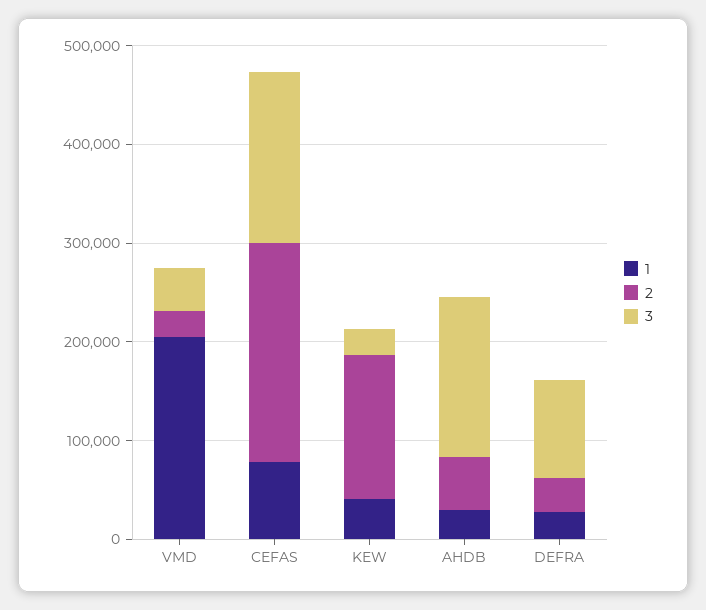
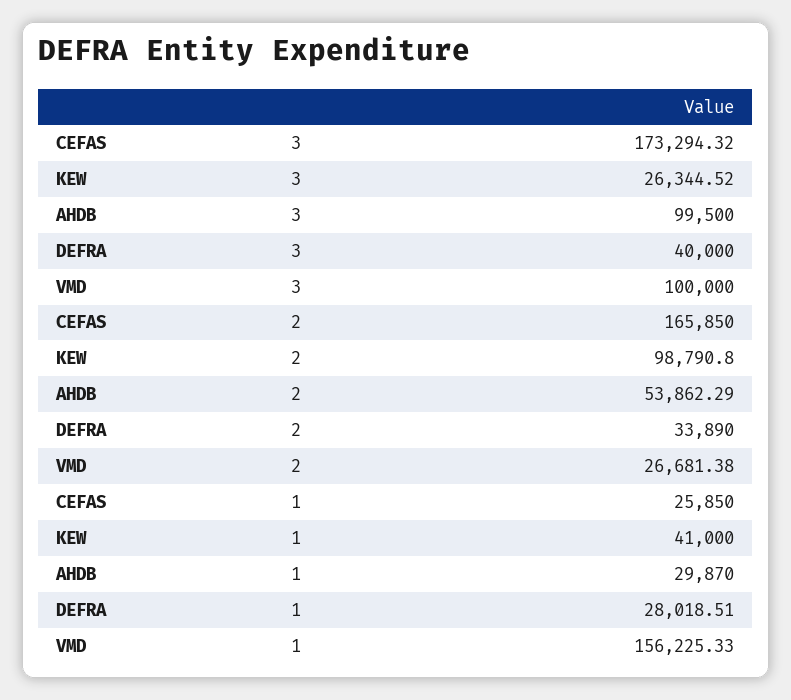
  {
    "1": {
-     "VMD": 200000,
+     "VMD": 156225.33,
-     "CEFAS": 80000,
+     "CEFAS": 25850,
      "KEW": 41000,
      "AHDB": 29870,
      "DEFRA": 28018.51
    },
    "2": {
      "VMD": 26681.38,
-     "CEFAS": 220000,
+     "CEFAS": 165850,
-     "KEW": 140000,
+     "KEW": 98790.8,
      "AHDB": 53862.29,
      "DEFRA": 33890
    },
    "3": {
-     "VMD": 40000,
+     "VMD": 100000,
      "CEFAS": 173294.32,
      "KEW": 26344.52,
-     "AHDB": 160000,
+     "AHDB": 99500,
-     "DEFRA": 100000
+     "DEFRA": 40000
    }
  }

